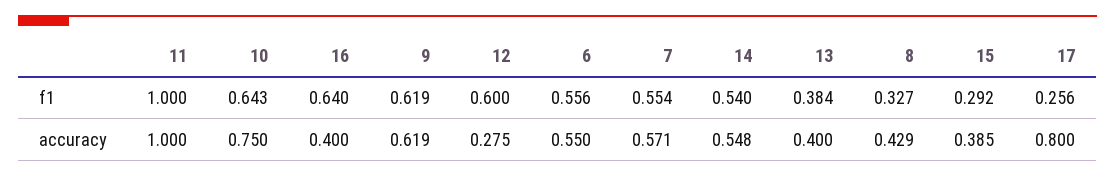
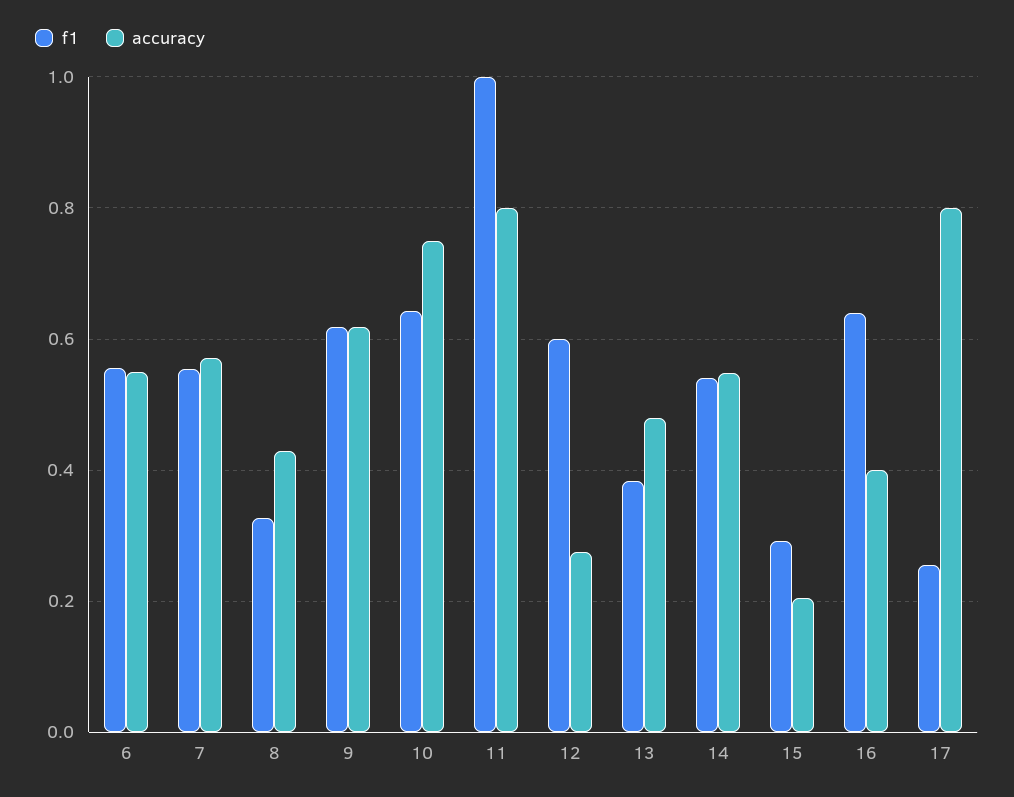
  {
    "f1": {
      "11": 1,
      "10": 0.643,
      "16": 0.64,
      "9": 0.619,
      "12": 0.6,
      "6": 0.556,
      "7": 0.554,
      "14": 0.54,
      "13": 0.384,
      "8": 0.327,
      "15": 0.292,
      "17": 0.256
    },
    "accuracy": {
-     "11": 1,
+     "11": 0.8,
      "10": 0.75,
      "16": 0.4,
      "9": 0.619,
      "12": 0.275,
      "6": 0.55,
      "7": 0.571,
      "14": 0.548,
-     "13": 0.4,
+     "13": 0.48,
      "8": 0.429,
-     "15": 0.385,
+     "15": 0.2,
      "17": 0.8
    }
  }

